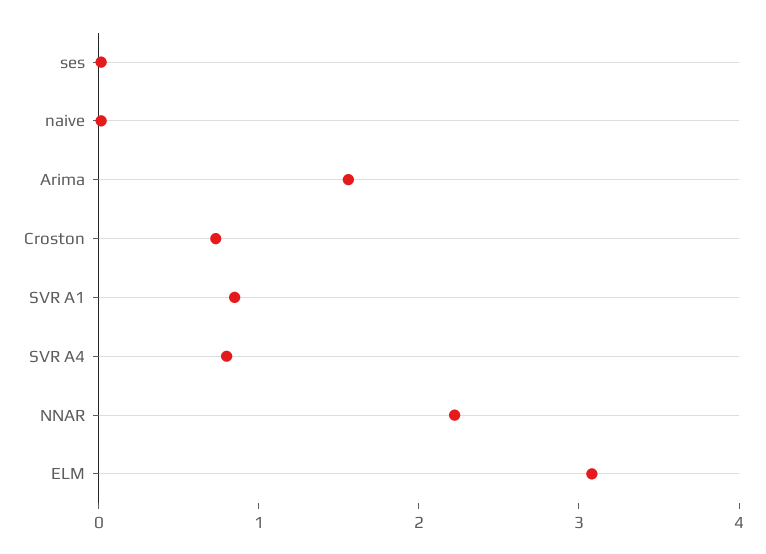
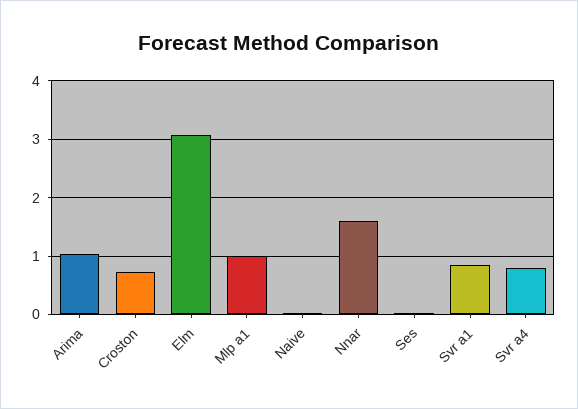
  {
    "ses": 0,
    "naive": 0,
-   "Arima": 1.6,
+   "Arima": 1,
    "Croston": 0.8,
    "SVR A1": 0.8,
    "SVR A4": 0.8,
-   "NNAR": 2.2,
+   "NNAR": 1.6,
-   "ELM": 3
+   "ELM": 3,
+   "Mlp a1": 1
  }

